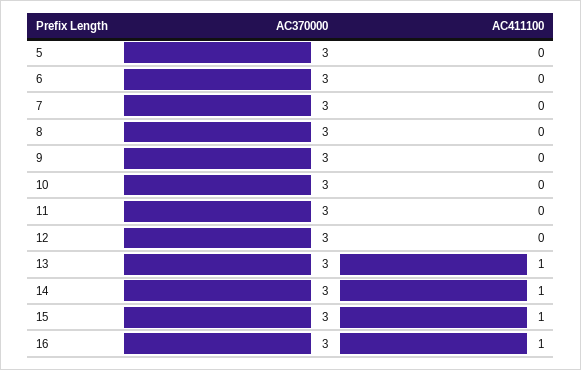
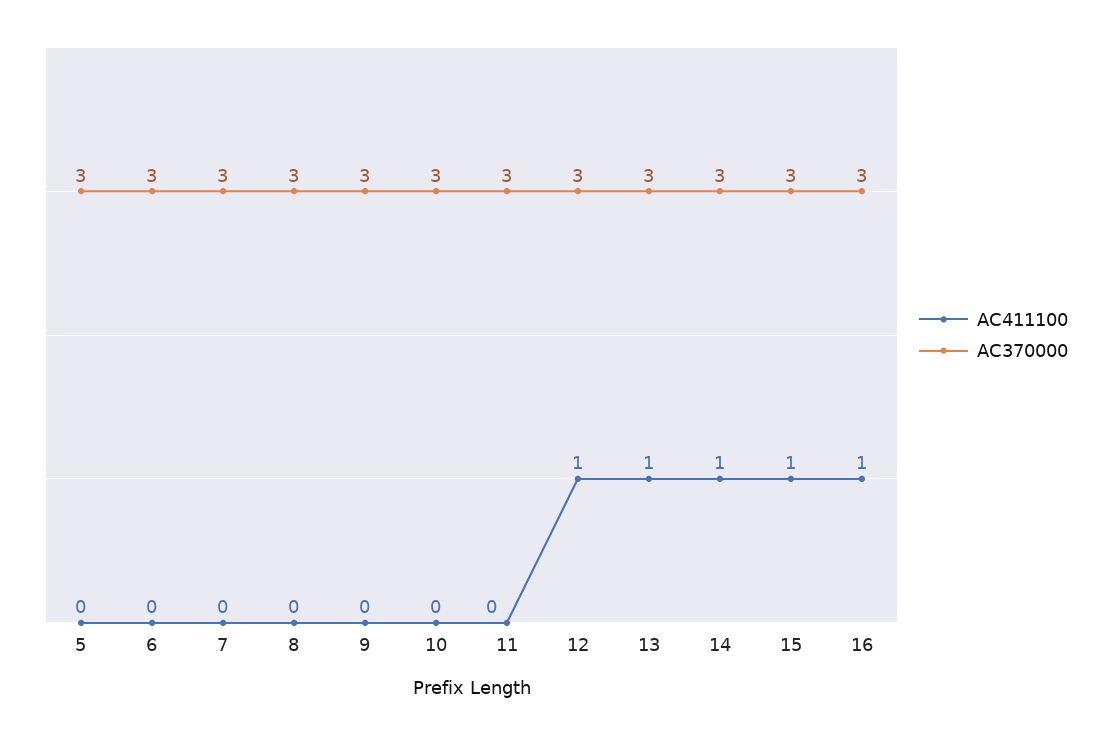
  {
    "AC370000": {
      "5": 3,
      "6": 3,
      "7": 3,
      "8": 3,
      "9": 3,
      "10": 3,
      "11": 3,
      "12": 3,
      "13": 3,
      "14": 3,
      "15": 3,
      "16": 3
    },
    "AC411100": {
      "5": 0,
      "6": 0,
      "7": 0,
      "8": 0,
      "9": 0,
      "10": 0,
      "11": 0,
-     "12": 0,
+     "12": 1,
      "13": 1,
      "14": 1,
      "15": 1,
      "16": 1
    }
  }

